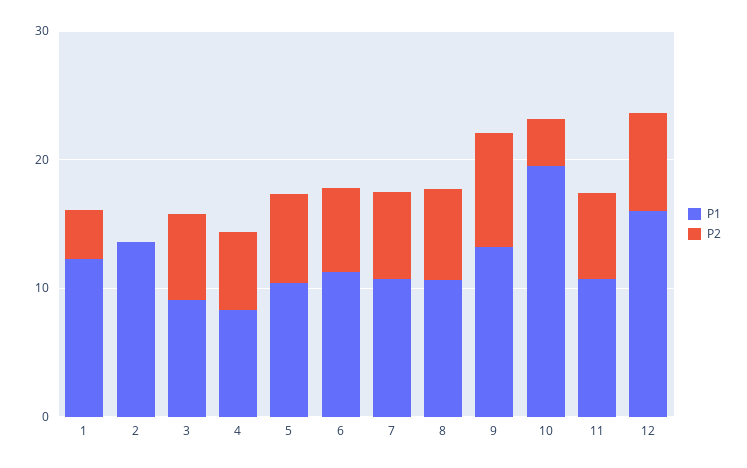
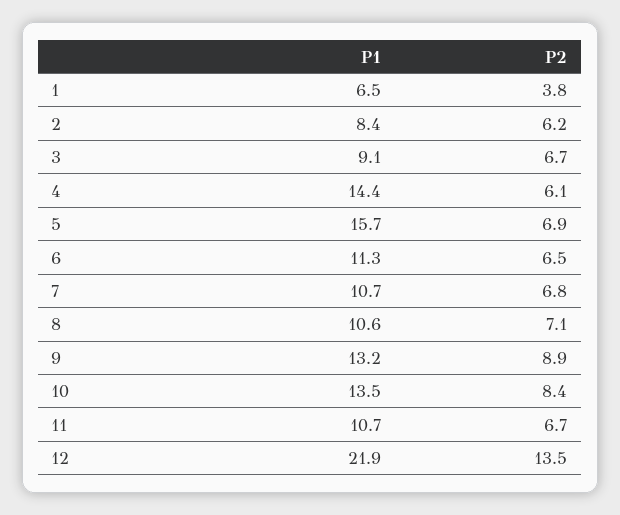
  {
    "P1": {
-     "1": 12,
+     "1": 6.5,
-     "2": 14,
+     "2": 8.4,
      "3": 9.1,
-     "4": 8,
+     "4": 14.4,
-     "5": 10,
+     "5": 15.7,
      "6": 11.3,
      "7": 10.7,
      "8": 10.6,
      "9": 13.2,
-     "10": 20,
+     "10": 13.5,
      "11": 10.7,
-     "12": 16
+     "12": 21.9
    },
    "P2": {
      "1": 3.8,
-     "2": 0,
+     "2": 6.2,
      "3": 6.7,
      "4": 6.1,
      "5": 6.9,
      "6": 6.5,
      "7": 6.8,
      "8": 7.1,
      "9": 8.9,
-     "10": 4,
+     "10": 8.4,
      "11": 6.7,
-     "12": 8
+     "12": 13.5
    }
  }

